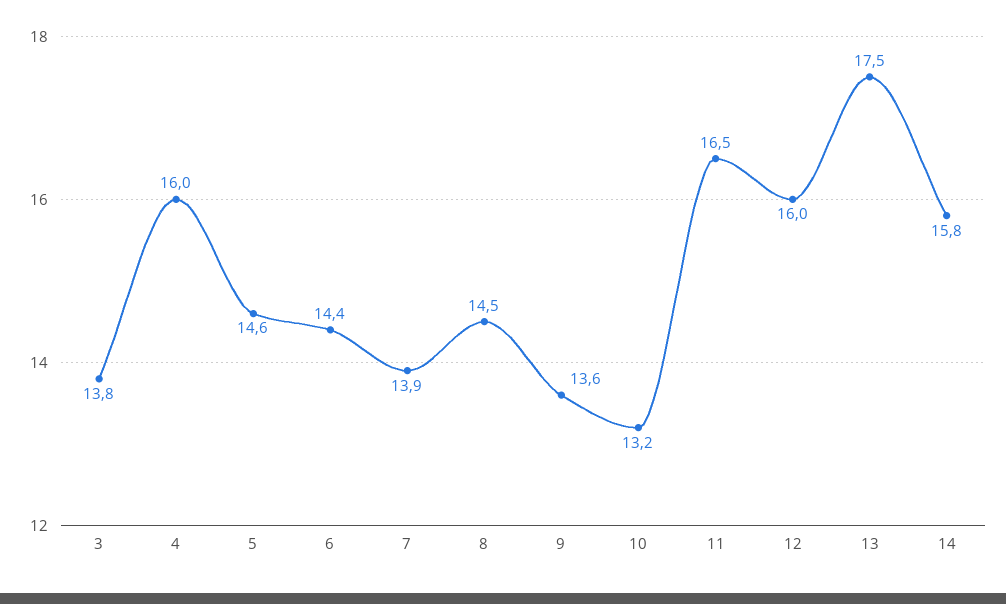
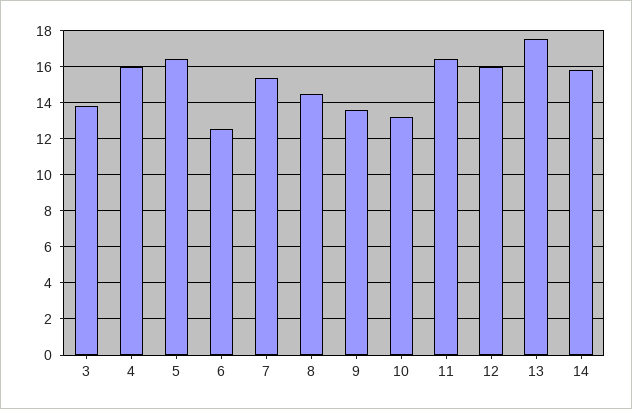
  {
    "3": 13.8,
    "4": 16,
-   "5": 14.6,
+   "5": 16.5,
-   "6": 14.4,
+   "6": 12.5,
-   "7": 13.9,
+   "7": 15.5,
    "8": 14.5,
    "9": 13.6,
    "10": 13.2,
    "11": 16.5,
    "12": 16,
    "13": 17.5,
    "14": 15.8
  }

